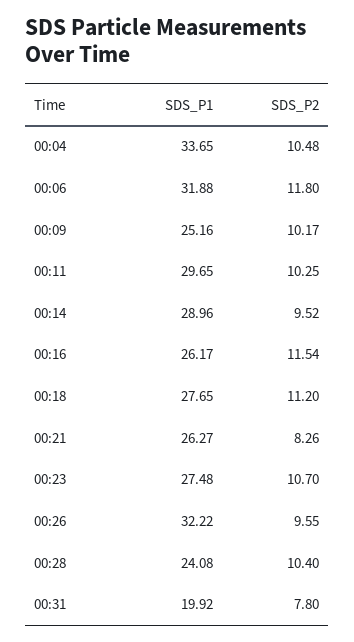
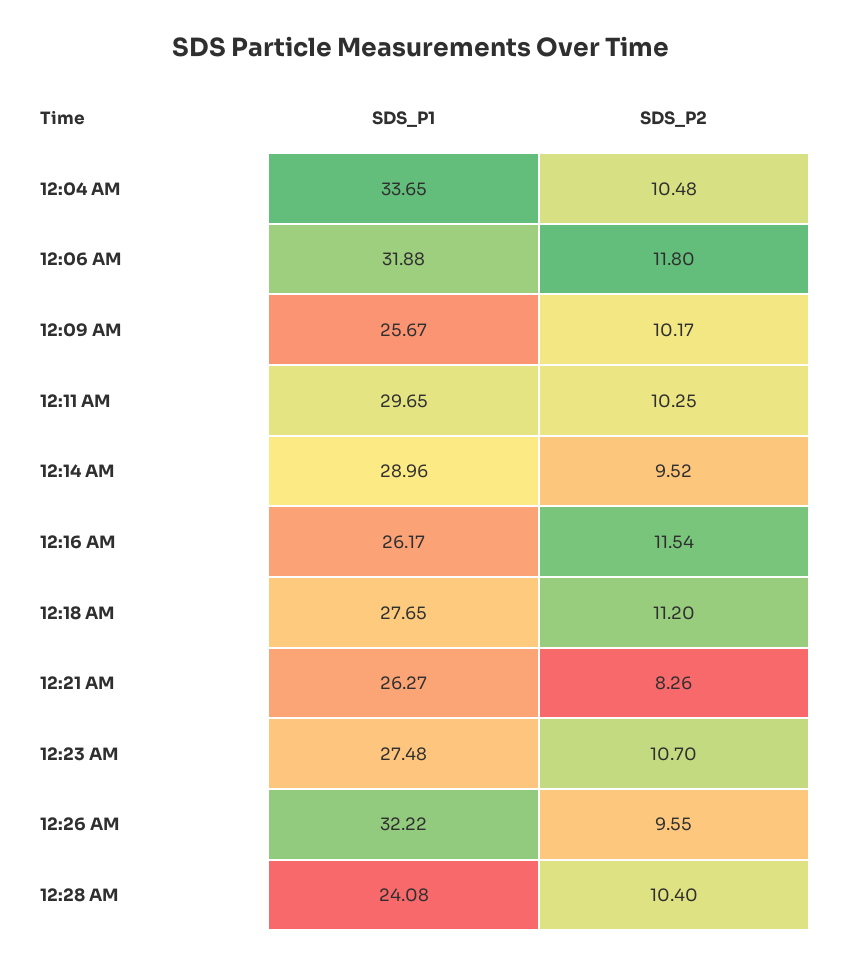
  {
    "SDS_P1": {
      "00:04": 33.65,
      "00:06": 31.88,
-     "00:09": 25.16,
+     "00:09": 25.67,
      "00:11": 29.65,
      "00:14": 28.96,
      "00:16": 26.17,
      "00:18": 27.65,
      "00:21": 26.27,
      "00:23": 27.48,
      "00:26": 32.22,
-     "00:28": 24.08,
+     "00:28": 24.08
-     "00:31": 19.92
    },
    "SDS_P2": {
      "00:04": 10.48,
      "00:06": 11.8,
      "00:09": 10.17,
      "00:11": 10.25,
      "00:14": 9.52,
      "00:16": 11.54,
      "00:18": 11.2,
      "00:21": 8.26,
      "00:23": 10.7,
      "00:26": 9.55,
-     "00:28": 10.4,
+     "00:28": 10.4
-     "00:31": 7.8
    }
  }

